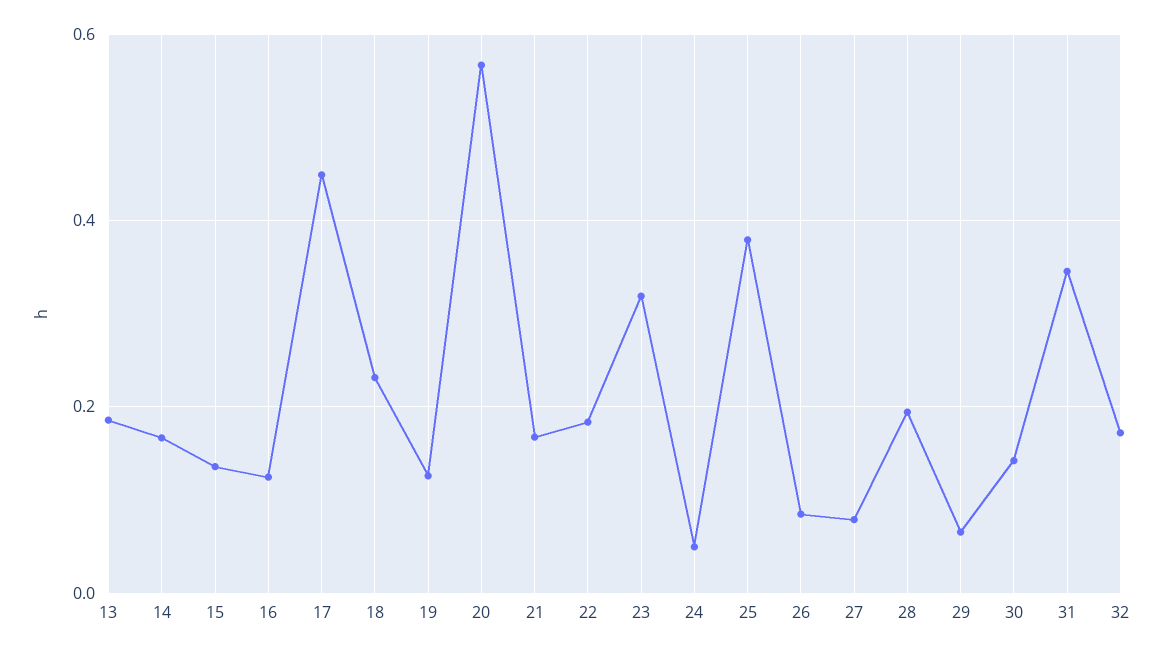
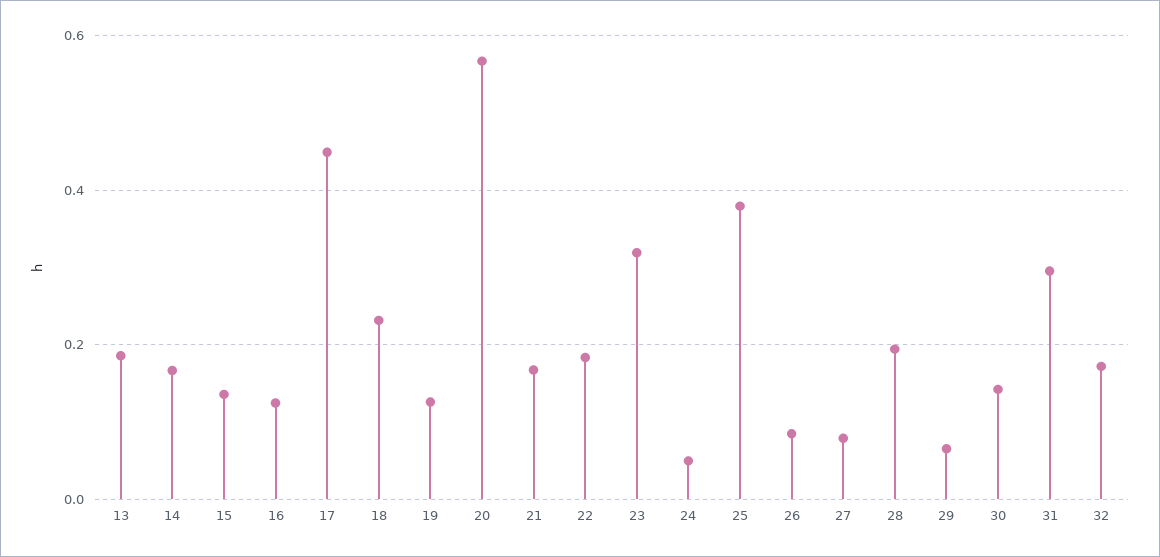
  {
    "13": 0.18,
    "14": 0.16,
    "15": 0.14,
    "16": 0.12,
    "17": 0.44,
    "18": 0.24,
    "19": 0.12,
    "20": 0.56,
    "21": 0.16,
    "22": 0.18,
    "23": 0.32,
    "24": 0.04,
    "25": 0.38,
    "26": 0.08,
    "27": 0.08,
    "28": 0.2,
    "29": 0.06,
    "30": 0.14,
-   "31": 0.34,
+   "31": 0.3,
    "32": 0.18
  }

